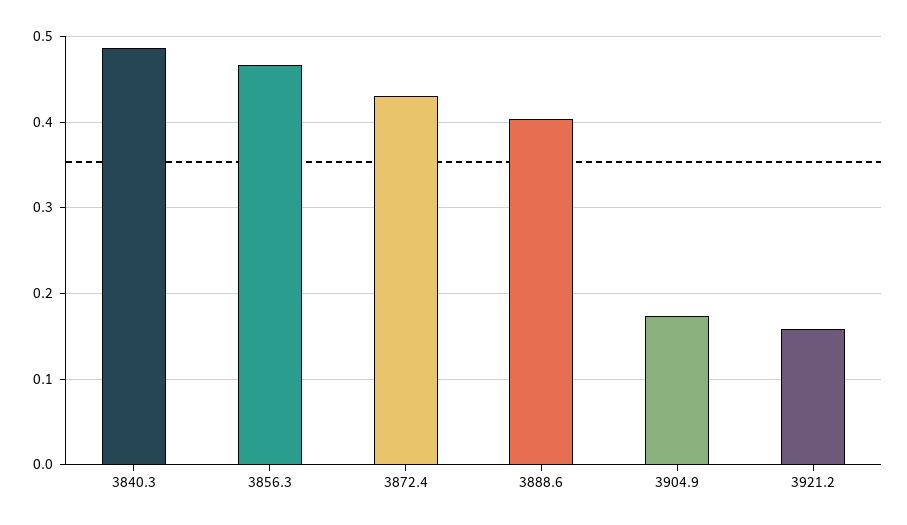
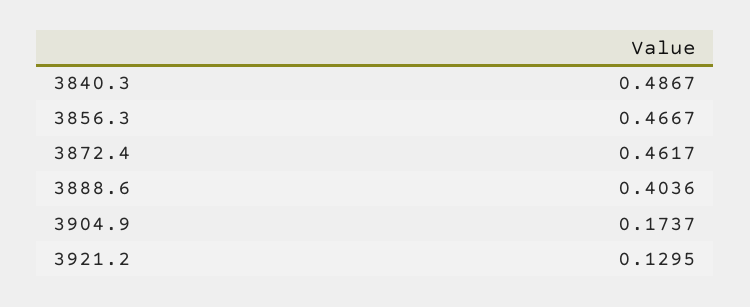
  {
    "3840.3": 0.4867,
    "3856.3": 0.4667,
-   "3872.4": 0.43,
+   "3872.4": 0.4617,
    "3888.6": 0.4036,
    "3904.9": 0.1737,
-   "3921.2": 0.16
+   "3921.2": 0.1295
  }

